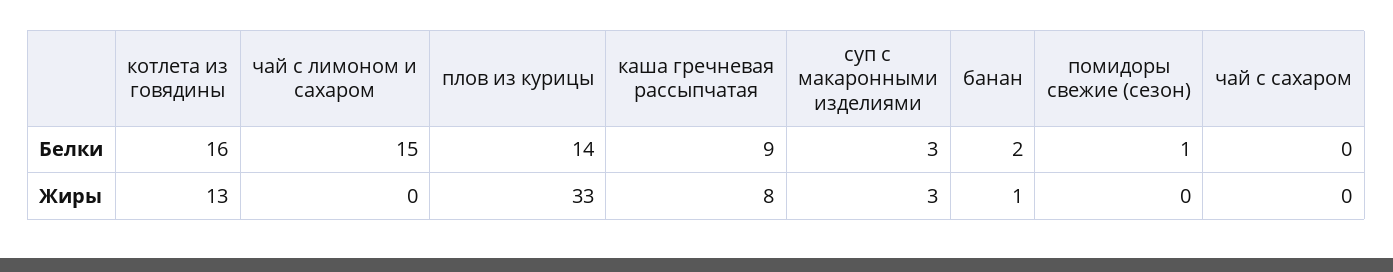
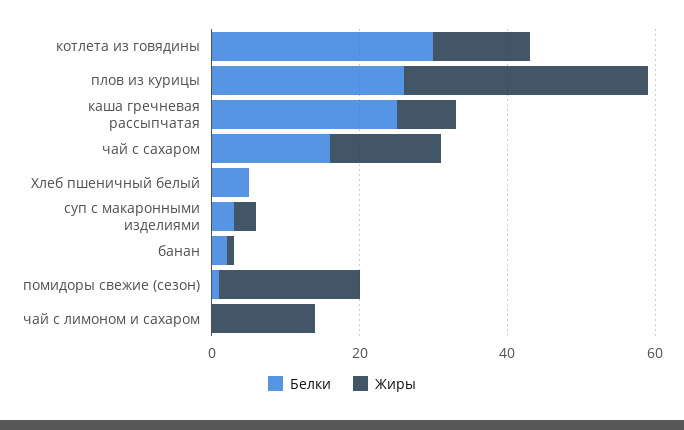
  {
    "Белки": {
-     "котлета из говядины": 16,
+     "котлета из говядины": 30,
-     "чай с лимоном и сахаром": 15,
+     "чай с лимоном и сахаром": 0,
-     "плов из курицы": 14,
+     "плов из курицы": 25,
-     "каша гречневая рассыпчатая": 9,
+     "каша гречневая рассыпчатая": 25,
      "суп с макаронными изделиями": 3,
      "банан": 2,
      "помидоры свежие (сезон)": 1,
-     "чай с сахаром": 0
+     "чай с сахаром": 15,
+     "Хлеб пшеничный белый": 5
    },
    "Жиры": {
      "котлета из говядины": 13,
-     "чай с лимоном и сахаром": 0,
+     "чай с лимоном и сахаром": 15,
      "плов из курицы": 33,
      "каша гречневая рассыпчатая": 8,
      "суп с макаронными изделиями": 3,
      "банан": 1,
-     "помидоры свежие (сезон)": 0,
+     "помидоры свежие (сезон)": 20,
-     "чай с сахаром": 0
+     "чай с сахаром": 15,
+     "Хлеб пшеничный белый": 0
    }
  }

